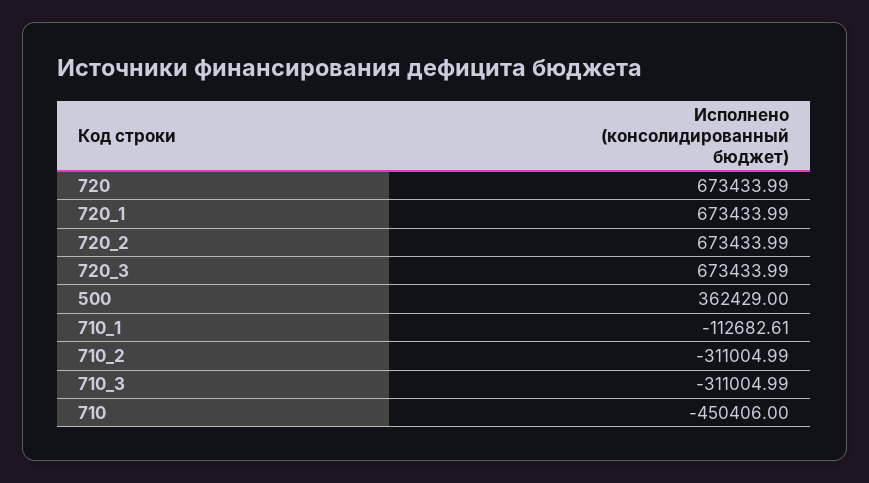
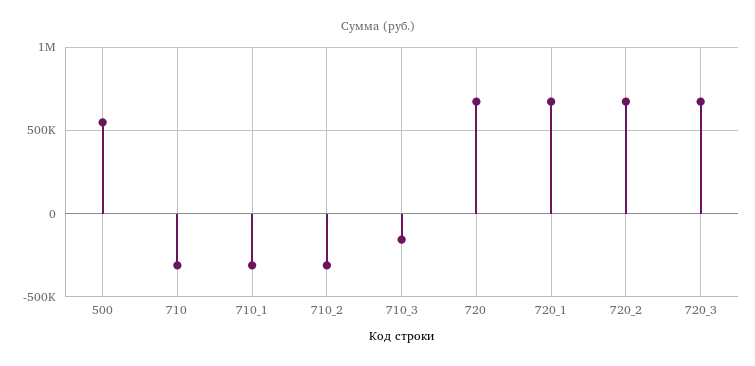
  {
    "720": 673433.99,
    "720_1": 673433.99,
    "720_2": 673433.99,
    "720_3": 673433.99,
-   "500": 362429,
+   "500": 550000,
-   "710_1": -112682.61,
+   "710_1": -300000,
    "710_2": -311004.99,
-   "710_3": -311004.99,
+   "710_3": -150000,
-   "710": -450406
+   "710": -300000
  }

